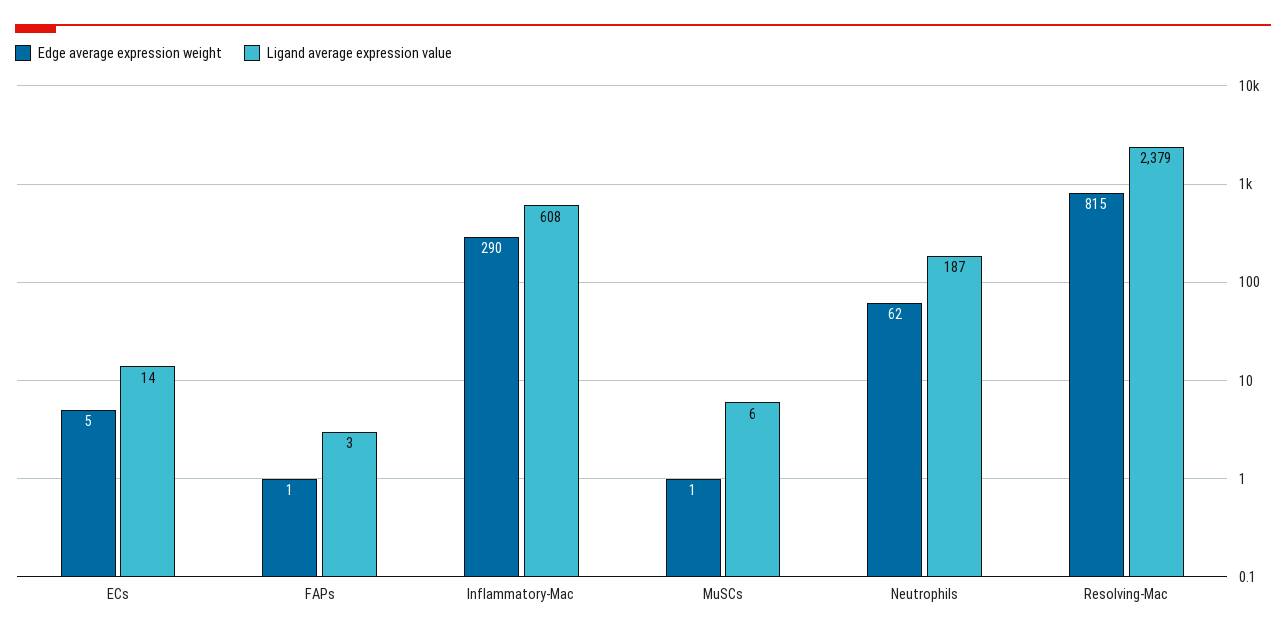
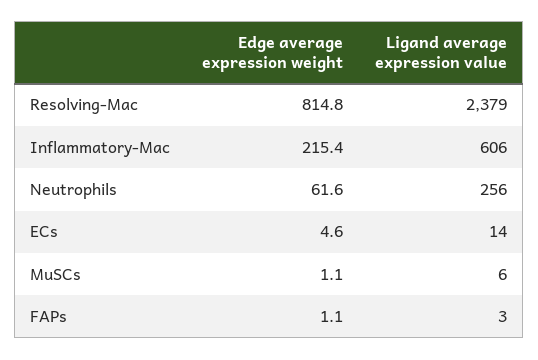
  {
    "Edge average expression weight": {
      "ECs": 4.6,
      "FAPs": 1.1,
-     "Inflammatory-Mac": 290,
+     "Inflammatory-Mac": 215.4,
      "MuSCs": 1.1,
      "Neutrophils": 61.6,
      "Resolving-Mac": 814.8
    },
    "Ligand average expression value": {
      "ECs": 14,
      "FAPs": 3,
-     "Inflammatory-Mac": 608,
+     "Inflammatory-Mac": 606,
      "MuSCs": 6,
-     "Neutrophils": 187,
+     "Neutrophils": 256,
      "Resolving-Mac": 2379
    }
  }

